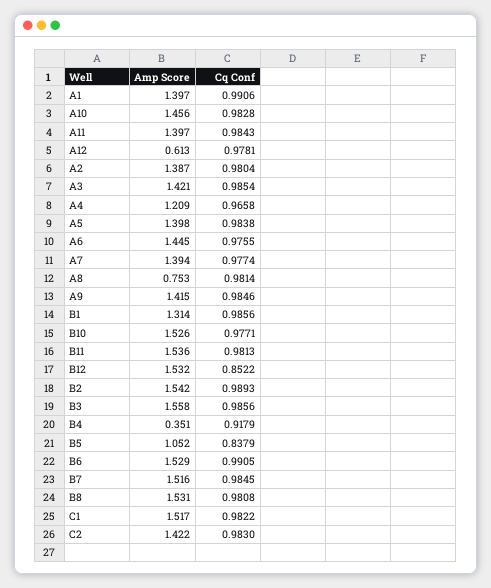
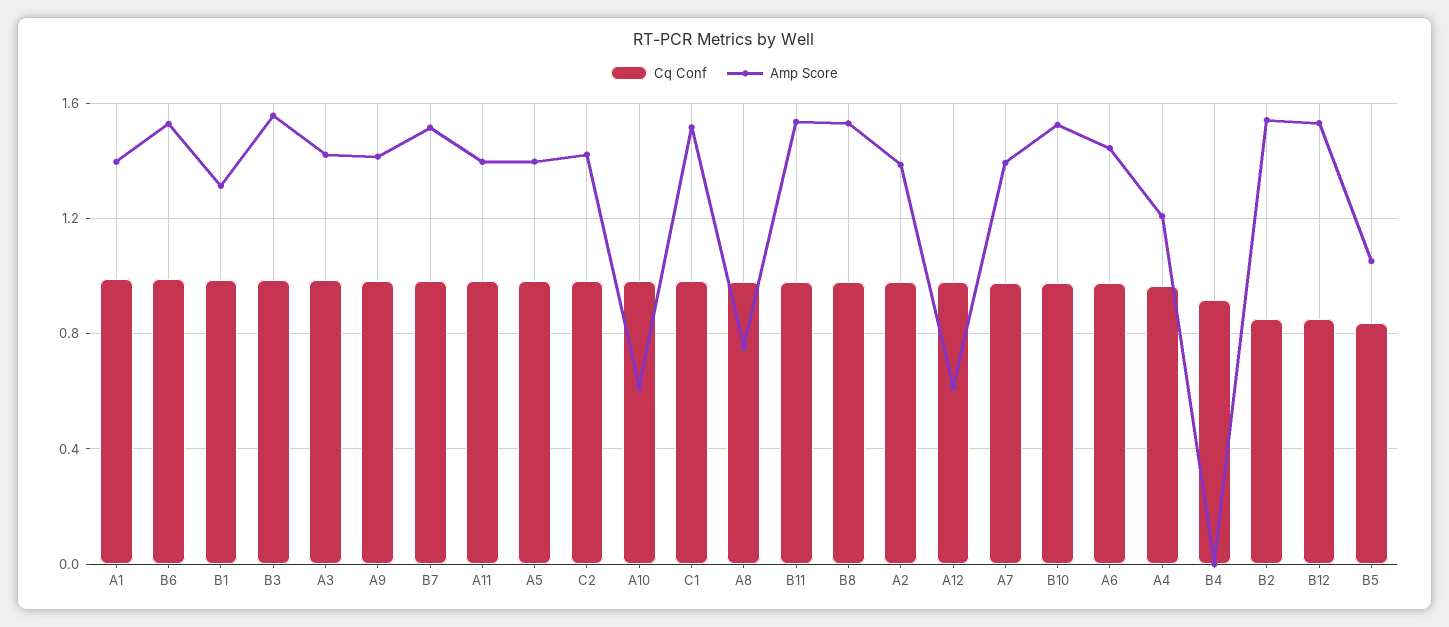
  {
    "Amp Score": {
      "A1": 1.397,
-     "A10": 1.456,
+     "A10": 0.6,
      "A11": 1.397,
      "A12": 0.613,
      "A2": 1.387,
      "A3": 1.421,
      "A4": 1.209,
      "A5": 1.398,
      "A6": 1.445,
      "A7": 1.394,
      "A8": 0.753,
      "A9": 1.415,
      "B1": 1.314,
      "B10": 1.526,
      "B11": 1.536,
      "B12": 1.532,
      "B2": 1.542,
      "B3": 1.558,
-     "B4": 0.351,
+     "B4": 0,
      "B5": 1.052,
      "B6": 1.529,
      "B7": 1.516,
      "B8": 1.531,
      "C1": 1.517,
      "C2": 1.422
    },
    "Cq Conf": {
      "A1": 0.9906,
      "A10": 0.9828,
      "A11": 0.9843,
      "A12": 0.9781,
      "A2": 0.9804,
      "A3": 0.9854,
      "A4": 0.9658,
      "A5": 0.9838,
      "A6": 0.9755,
      "A7": 0.9774,
      "A8": 0.9814,
      "A9": 0.9846,
      "B1": 0.9856,
      "B10": 0.9771,
      "B11": 0.9813,
      "B12": 0.8522,
-     "B2": 0.9893,
+     "B2": 0.85,
      "B3": 0.9856,
      "B4": 0.9179,
      "B5": 0.8379,
      "B6": 0.9905,
      "B7": 0.9845,
      "B8": 0.9808,
      "C1": 0.9822,
      "C2": 0.983
    }
  }

